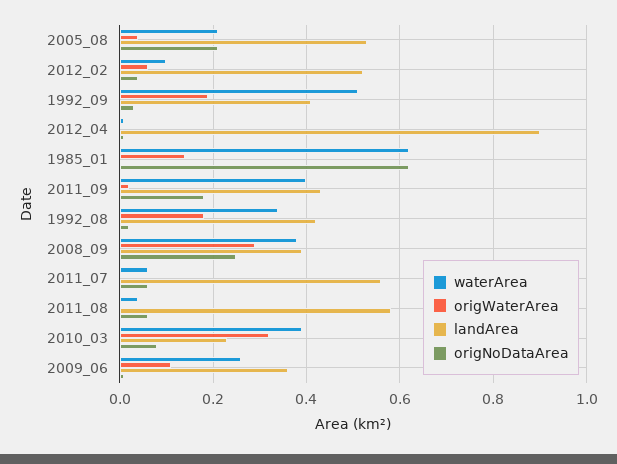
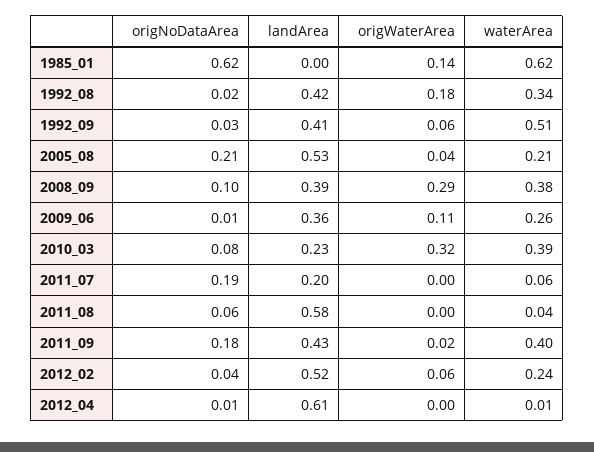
  {
    "waterArea": {
      "2005_08": 0.21,
-     "2012_02": 0.1,
+     "2012_02": 0.24,
      "1992_09": 0.51,
      "2012_04": 0.01,
      "1985_01": 0.62,
      "2011_09": 0.4,
      "1992_08": 0.34,
      "2008_09": 0.38,
      "2011_07": 0.06,
      "2011_08": 0.04,
      "2010_03": 0.39,
      "2009_06": 0.26
    },
    "origWaterArea": {
      "2005_08": 0.04,
      "2012_02": 0.06,
-     "1992_09": 0.2,
+     "1992_09": 0.06,
      "2012_04": 0,
      "1985_01": 0.14,
      "2011_09": 0.02,
      "1992_08": 0.18,
      "2008_09": 0.29,
      "2011_07": 0,
      "2011_08": 0,
      "2010_03": 0.32,
      "2009_06": 0.11
    },
    "landArea": {
      "2005_08": 0.53,
      "2012_02": 0.52,
      "1992_09": 0.41,
-     "2012_04": 0.9,
+     "2012_04": 0.61,
      "1985_01": 0,
      "2011_09": 0.43,
      "1992_08": 0.42,
      "2008_09": 0.39,
-     "2011_07": 0.55,
+     "2011_07": 0.2,
      "2011_08": 0.58,
      "2010_03": 0.23,
      "2009_06": 0.36
    },
    "origNoDataArea": {
      "2005_08": 0.21,
      "2012_02": 0.04,
      "1992_09": 0.03,
      "2012_04": 0.01,
      "1985_01": 0.62,
      "2011_09": 0.18,
      "1992_08": 0.02,
-     "2008_09": 0.25,
+     "2008_09": 0.1,
-     "2011_07": 0.05,
+     "2011_07": 0.19,
      "2011_08": 0.06,
      "2010_03": 0.08,
      "2009_06": 0.01
    }
  }

